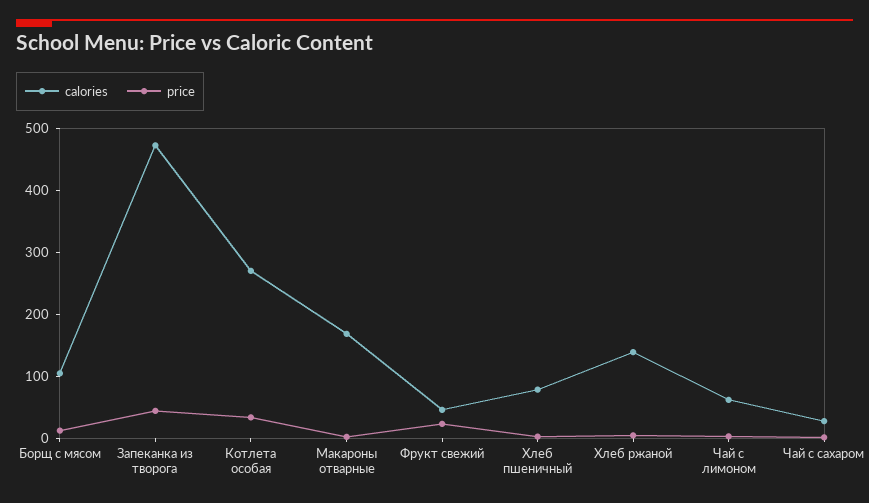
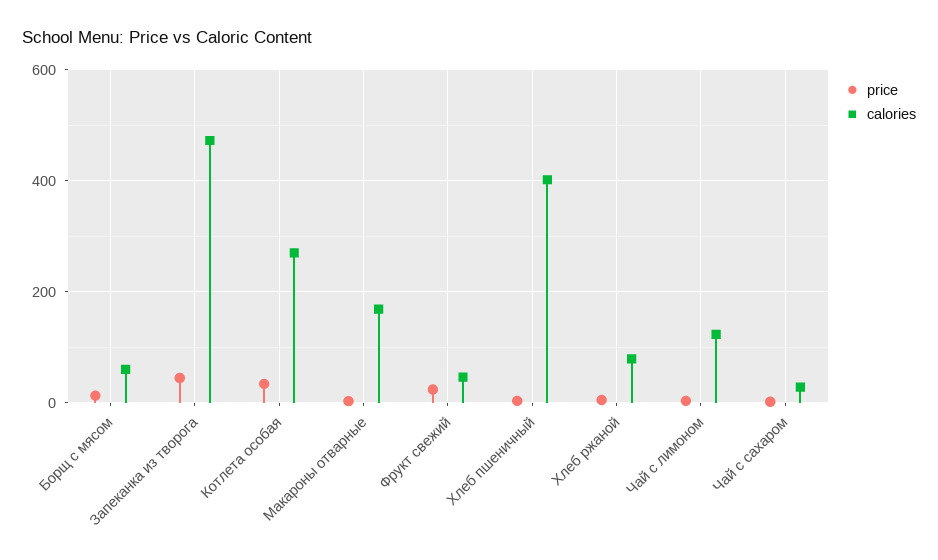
  {
    "calories": {
-     "Борщ с мясом": 100,
+     "Борщ с мясом": 60,
      "Запеканка из творога": 480,
      "Котлета особая": 280,
      "Макароны отварные": 160,
      "Фрукт свежий": 40,
-     "Хлеб пшеничный": 80,
+     "Хлеб пшеничный": 400,
-     "Хлеб ржаной": 140,
+     "Хлеб ржаной": 80,
-     "Чай с лимоном": 60,
+     "Чай с лимоном": 120,
      "Чай с сахаром": 20
    },
    "price": {
      "Борщ с мясом": 20,
      "Запеканка из творога": 40,
      "Котлета особая": 40,
      "Макароны отварные": 0,
      "Фрукт свежий": 20,
      "Хлеб пшеничный": 0,
      "Хлеб ржаной": 0,
      "Чай с лимоном": 0,
      "Чай с сахаром": 0
    }
  }

